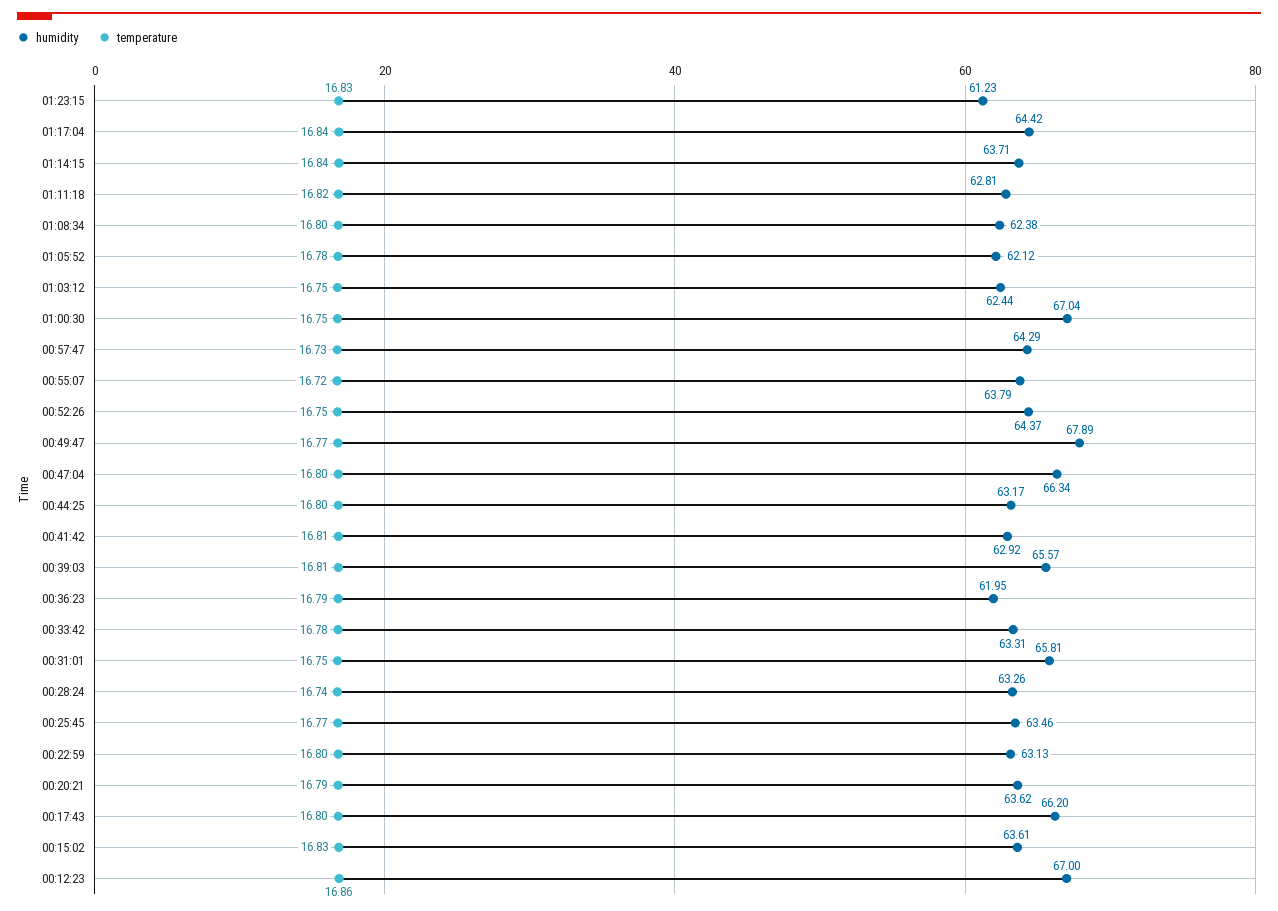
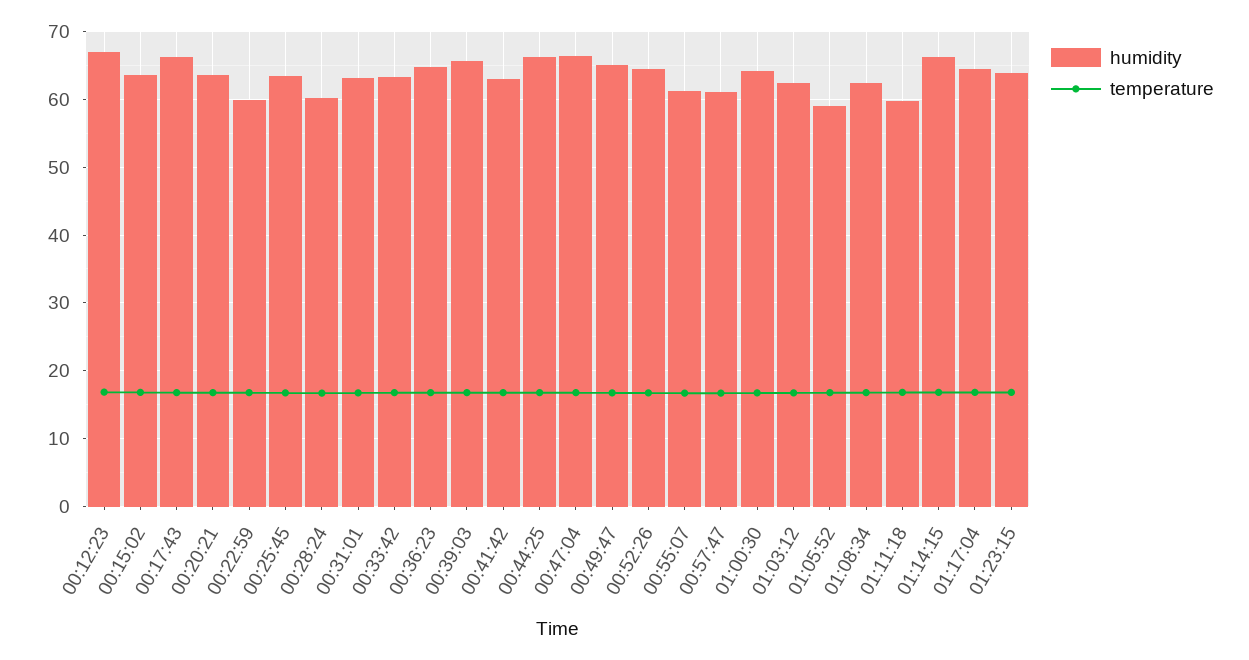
  {
    "humidity": {
-     "01:23:15": 61.23,
+     "01:23:15": 64,
      "01:17:04": 64.42,
-     "01:14:15": 63.71,
+     "01:14:15": 66,
-     "01:11:18": 62.81,
+     "01:11:18": 60,
      "01:08:34": 62.38,
-     "01:05:52": 62.12,
+     "01:05:52": 59,
      "01:03:12": 62.44,
-     "01:00:30": 67.04,
+     "01:00:30": 64,
-     "00:57:47": 64.29,
+     "00:57:47": 61,
-     "00:55:07": 63.79,
+     "00:55:07": 61,
      "00:52:26": 64.37,
-     "00:49:47": 67.89,
+     "00:49:47": 65,
      "00:47:04": 66.34,
-     "00:44:25": 63.17,
+     "00:44:25": 66,
      "00:41:42": 62.92,
      "00:39:03": 65.57,
-     "00:36:23": 61.95,
+     "00:36:23": 65,
      "00:33:42": 63.31,
-     "00:31:01": 65.81,
+     "00:31:01": 63,
-     "00:28:24": 63.26,
+     "00:28:24": 60,
      "00:25:45": 63.46,
-     "00:22:59": 63.13,
+     "00:22:59": 60,
      "00:20:21": 63.62,
      "00:17:43": 66.2,
      "00:15:02": 63.61,
      "00:12:23": 67
    },
    "temperature": {
      "01:23:15": 16.83,
      "01:17:04": 16.84,
      "01:14:15": 16.84,
      "01:11:18": 16.82,
      "01:08:34": 16.8,
      "01:05:52": 16.78,
      "01:03:12": 16.75,
      "01:00:30": 16.75,
      "00:57:47": 16.73,
      "00:55:07": 16.72,
      "00:52:26": 16.75,
      "00:49:47": 16.77,
      "00:47:04": 16.8,
      "00:44:25": 16.8,
      "00:41:42": 16.81,
      "00:39:03": 16.81,
      "00:36:23": 16.79,
      "00:33:42": 16.78,
      "00:31:01": 16.75,
      "00:28:24": 16.74,
      "00:25:45": 16.77,
      "00:22:59": 16.8,
      "00:20:21": 16.79,
      "00:17:43": 16.8,
      "00:15:02": 16.83,
      "00:12:23": 16.86
    }
  }

